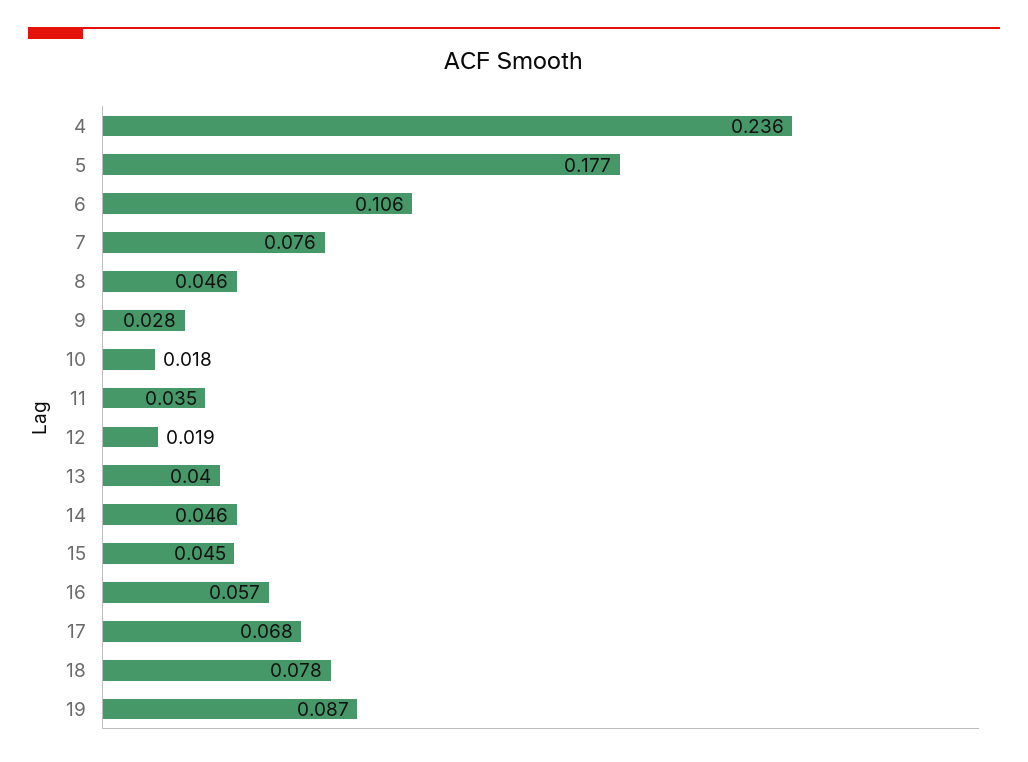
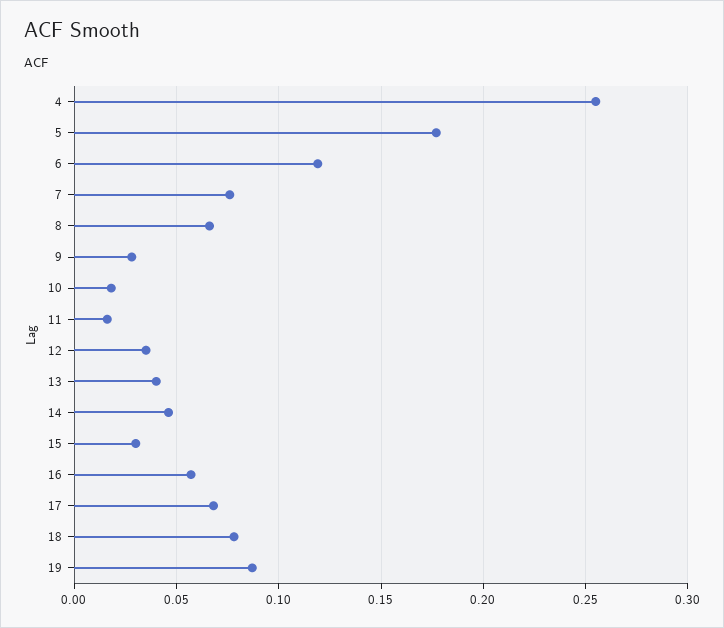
  {
-   "4": 0.236,
+   "4": 0.255,
    "5": 0.177,
-   "6": 0.106,
+   "6": 0.12,
    "7": 0.076,
-   "8": 0.046,
+   "8": 0.065,
    "9": 0.028,
    "10": 0.018,
-   "11": 0.035,
+   "11": 0.015,
-   "12": 0.019,
+   "12": 0.035,
    "13": 0.04,
    "14": 0.046,
-   "15": 0.045,
+   "15": 0.03,
    "16": 0.057,
    "17": 0.068,
    "18": 0.078,
    "19": 0.087
  }

